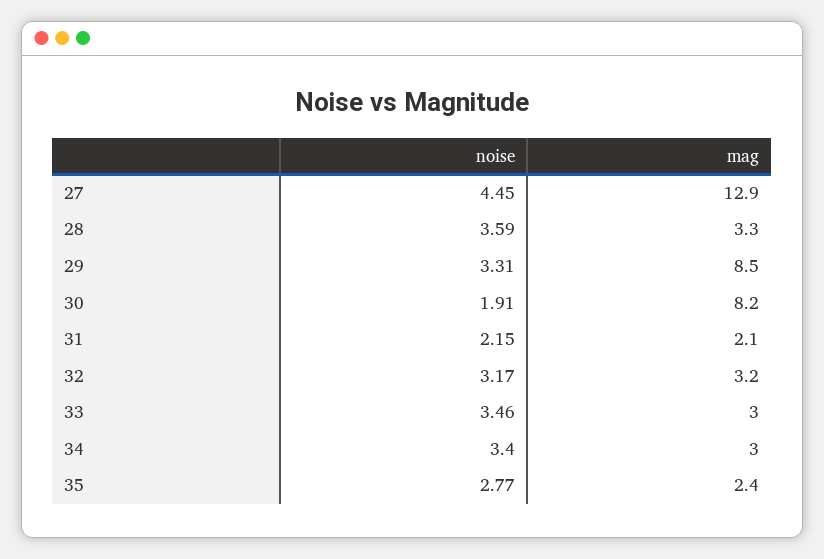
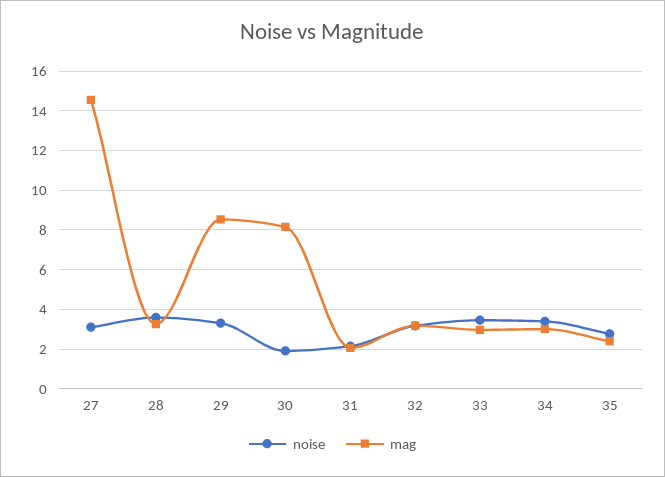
  {
    "noise": {
-     "27": 4.45,
+     "27": 3,
      "28": 3.59,
      "29": 3.31,
      "30": 1.91,
      "31": 2.15,
      "32": 3.17,
      "33": 3.46,
      "34": 3.4,
      "35": 2.77
    },
    "mag": {
-     "27": 12.9,
+     "27": 14.5,
      "28": 3.3,
      "29": 8.5,
      "30": 8.2,
      "31": 2.1,
      "32": 3.2,
      "33": 3,
      "34": 3,
      "35": 2.4
    }
  }

